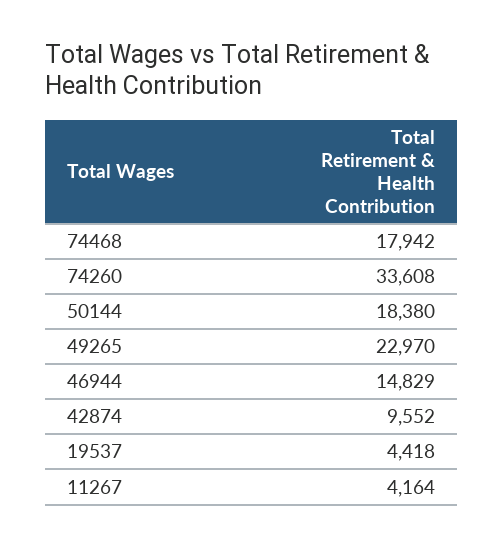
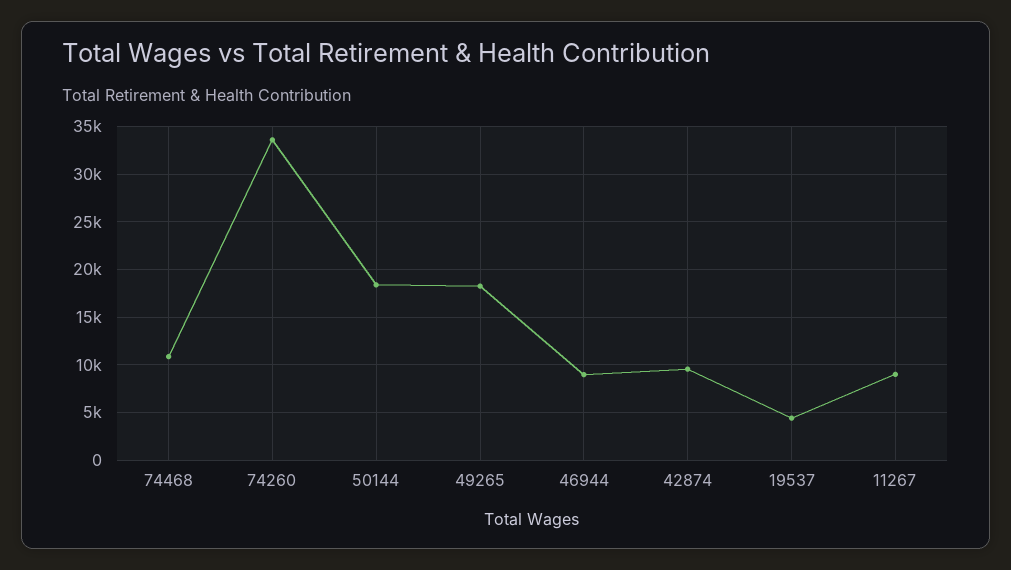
  {
-   "74468": 17942,
+   "74468": 11000,
    "74260": 33608,
    "50144": 18380,
-   "49265": 22970,
+   "49265": 18000,
-   "46944": 14829,
+   "46944": 9000,
    "42874": 9552,
    "19537": 4418,
-   "11267": 4164
+   "11267": 9000
  }

